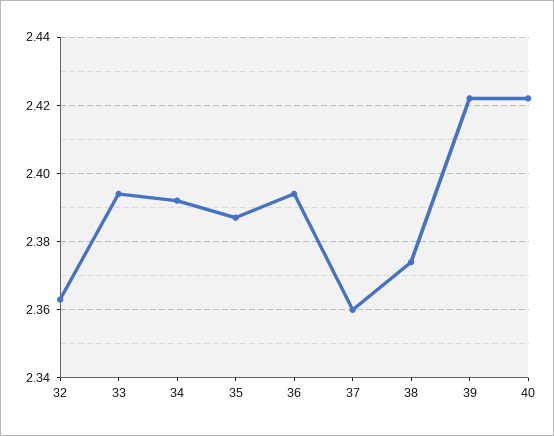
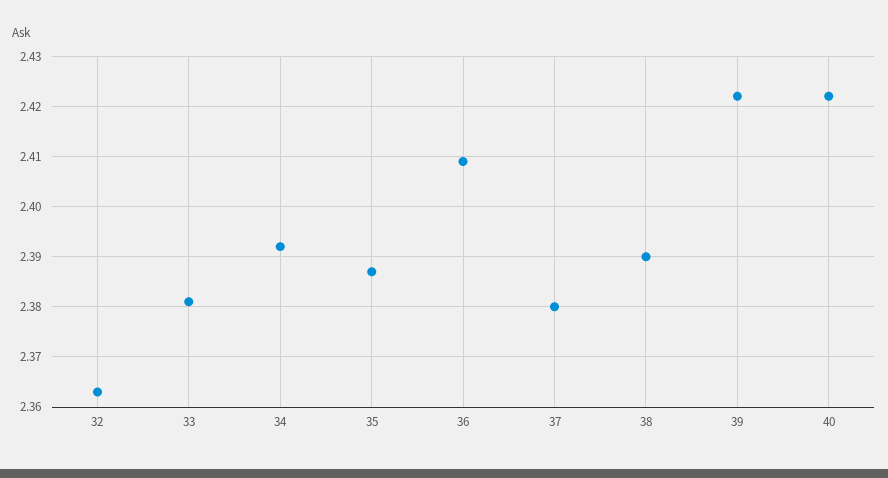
  {
    "32": 2.365,
-   "33": 2.395,
+   "33": 2.38,
    "34": 2.39,
    "35": 2.385,
-   "36": 2.395,
+   "36": 2.41,
-   "37": 2.36,
+   "37": 2.38,
-   "38": 2.375,
+   "38": 2.39,
    "39": 2.42,
    "40": 2.42
  }

